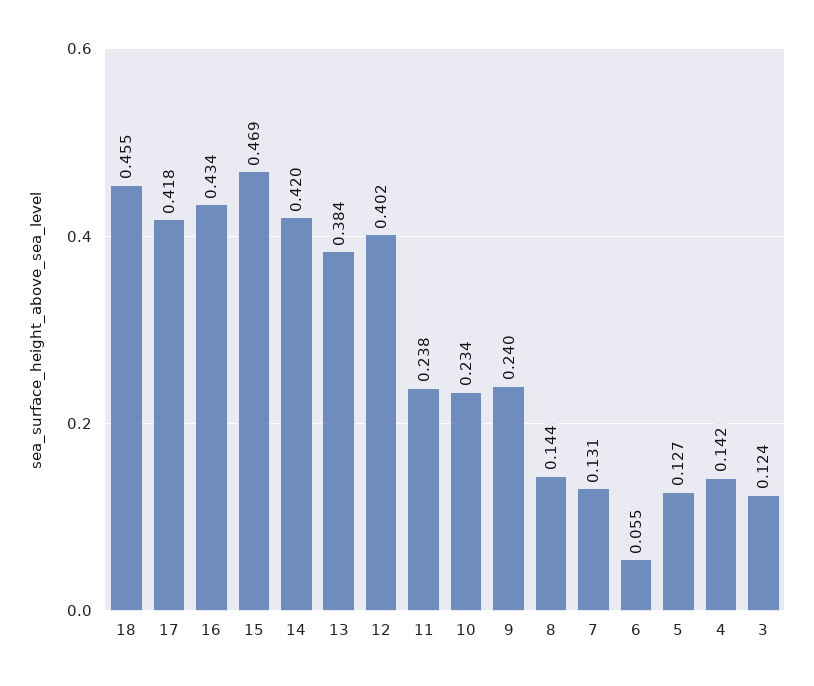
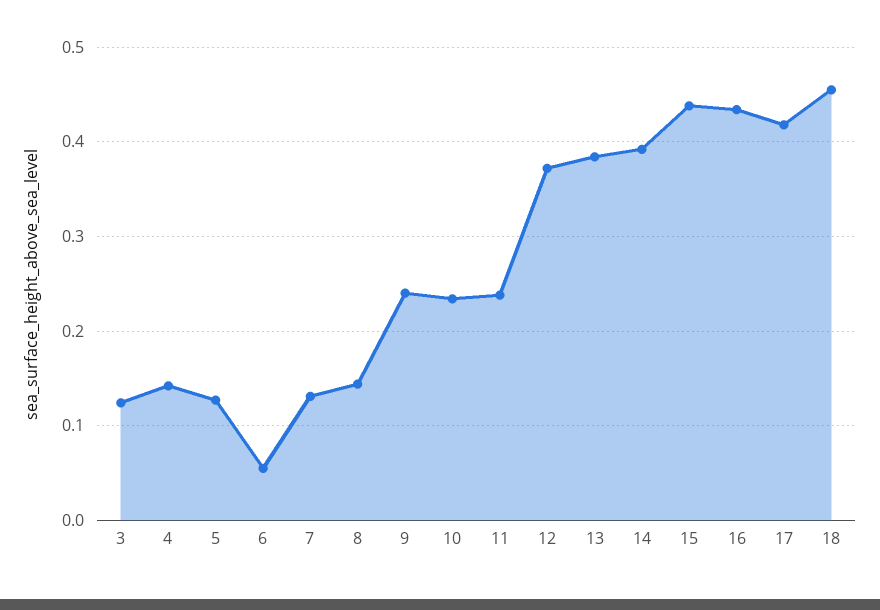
  {
    "18": 0.455,
    "17": 0.418,
    "16": 0.434,
-   "15": 0.469,
+   "15": 0.44,
-   "14": 0.42,
+   "14": 0.39,
    "13": 0.384,
-   "12": 0.402,
+   "12": 0.37,
    "11": 0.238,
    "10": 0.234,
    "9": 0.24,
    "8": 0.144,
    "7": 0.131,
    "6": 0.055,
    "5": 0.127,
    "4": 0.142,
    "3": 0.124
  }

